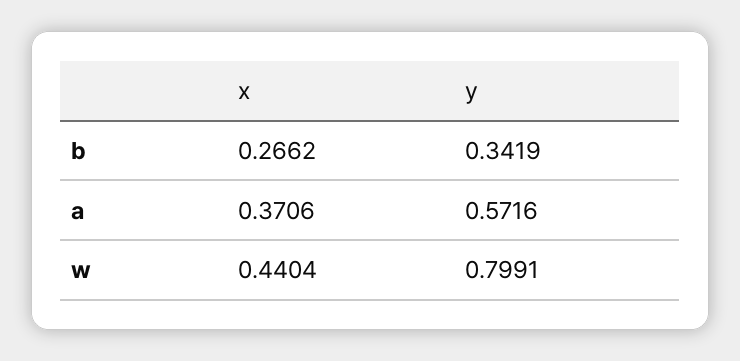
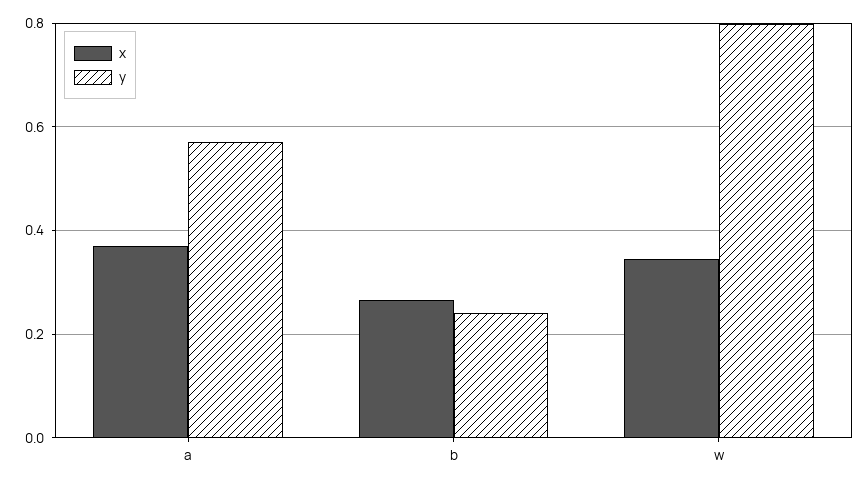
  {
    "x": {
      "b": 0.2662,
      "a": 0.3706,
-     "w": 0.4404
+     "w": 0.34
    },
    "y": {
-     "b": 0.3419,
+     "b": 0.24,
      "a": 0.5716,
      "w": 0.7991
    }
  }

